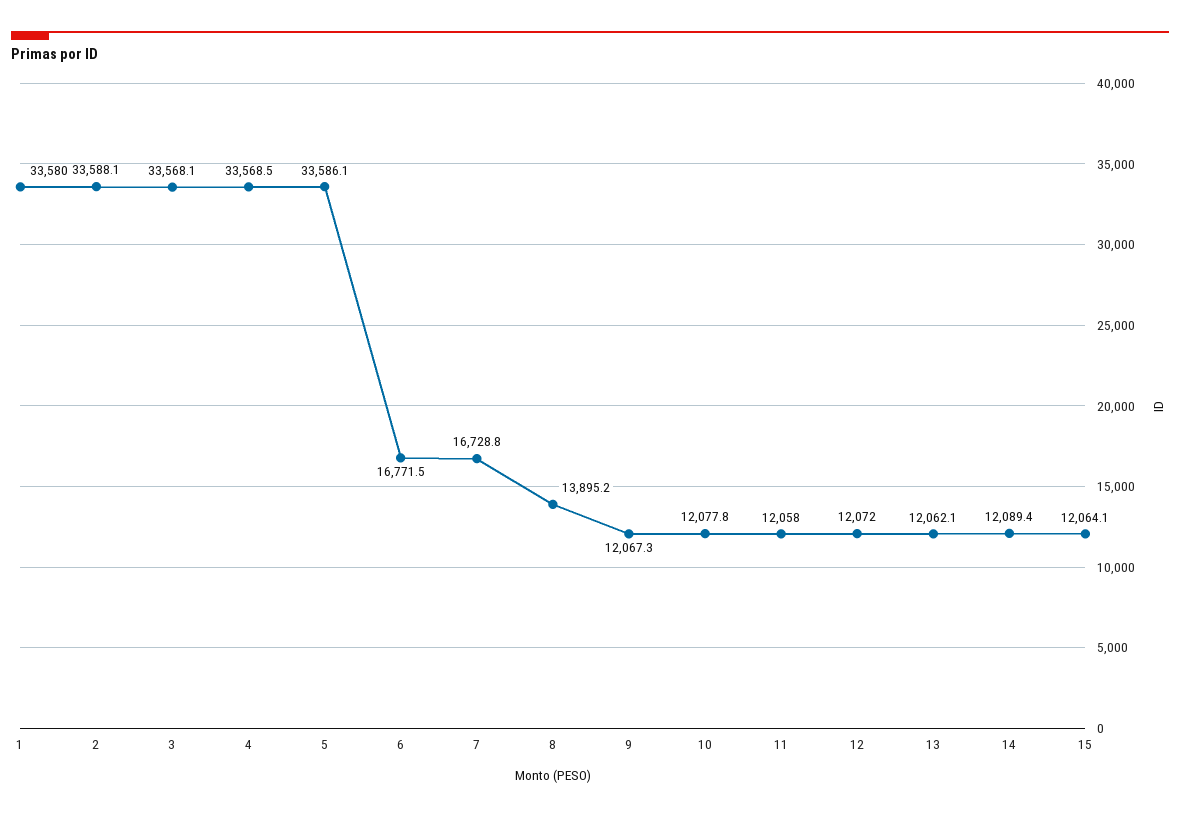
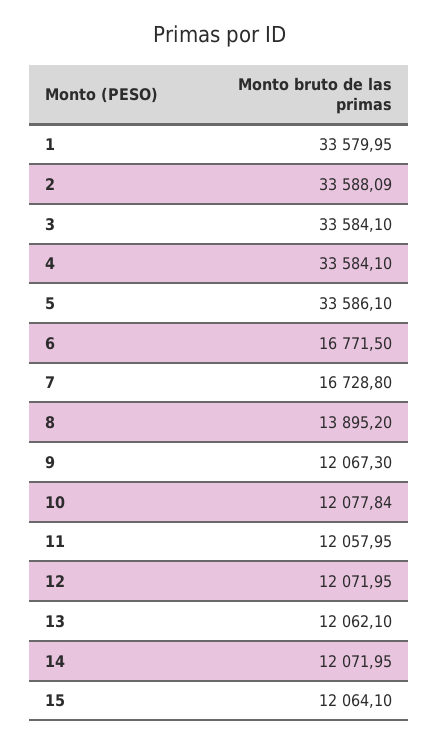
  {
    "1": 33579.95,
    "2": 33588.09,
-   "3": 33568.1,
+   "3": 33584.1,
-   "4": 33568.5,
+   "4": 33584.1,
    "5": 33586.1,
    "6": 16771.5,
    "7": 16728.8,
    "8": 13895.2,
    "9": 12067.3,
    "10": 12077.84,
    "11": 12057.95,
    "12": 12071.95,
    "13": 12062.1,
-   "14": 12089.4,
+   "14": 12071.95,
    "15": 12064.1
  }

